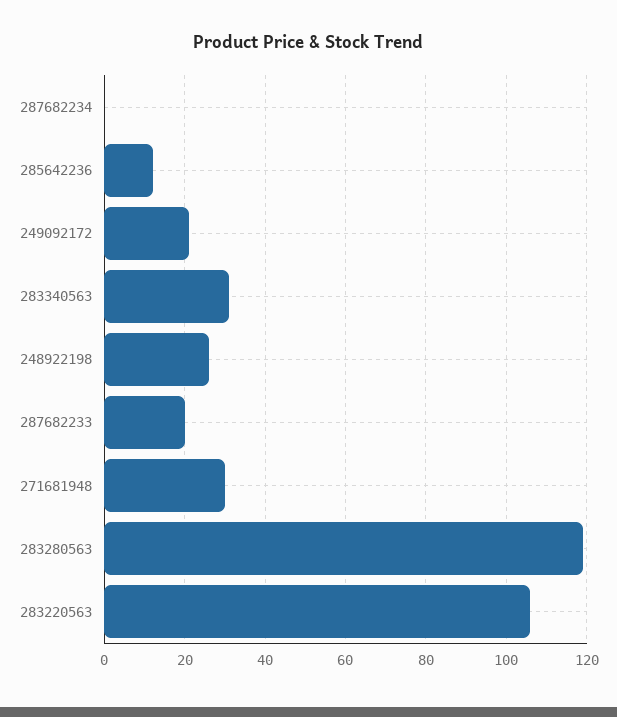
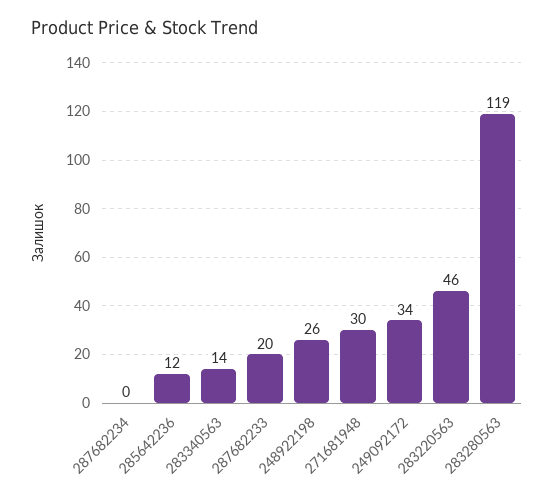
  {
    "287682234": 0,
    "285642236": 12,
-   "249092172": 20,
+   "249092172": 34,
-   "283340563": 30,
+   "283340563": 14,
    "248922198": 26,
    "287682233": 20,
    "271681948": 30,
    "283280563": 119,
-   "283220563": 105
+   "283220563": 46
  }

